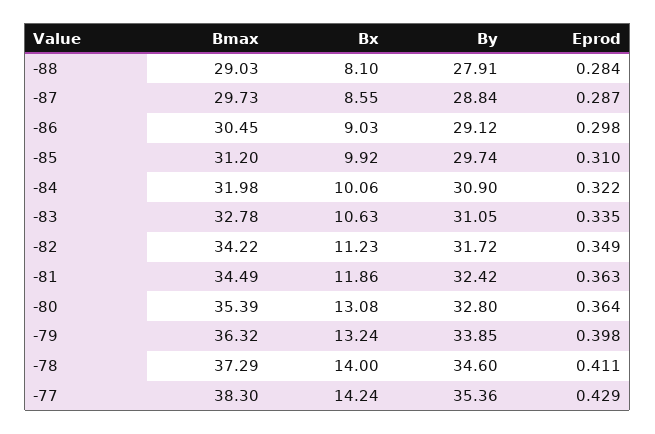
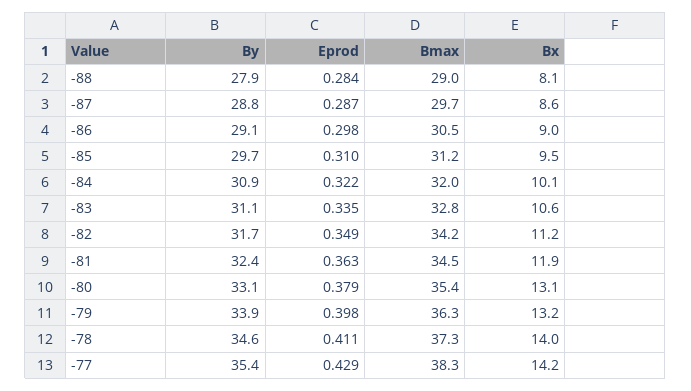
  {
    "Bmax": {
      "-88": 29.03,
      "-87": 29.73,
      "-86": 30.45,
      "-85": 31.2,
      "-84": 31.98,
      "-83": 32.78,
      "-82": 34.22,
      "-81": 34.49,
      "-80": 35.39,
      "-79": 36.32,
      "-78": 37.29,
      "-77": 38.3
    },
    "Bx": {
      "-88": 8.1,
      "-87": 8.55,
      "-86": 9.03,
-     "-85": 9.92,
+     "-85": 9.5,
      "-84": 10.06,
      "-83": 10.63,
      "-82": 11.23,
      "-81": 11.86,
      "-80": 13.08,
      "-79": 13.24,
      "-78": 14,
      "-77": 14.24
    },
    "By": {
      "-88": 27.91,
      "-87": 28.84,
      "-86": 29.12,
      "-85": 29.74,
      "-84": 30.9,
      "-83": 31.05,
      "-82": 31.72,
      "-81": 32.42,
-     "-80": 32.8,
+     "-80": 33.1,
      "-79": 33.85,
      "-78": 34.6,
      "-77": 35.36
    },
    "Eprod": {
      "-88": 0.284,
      "-87": 0.287,
      "-86": 0.298,
      "-85": 0.31,
      "-84": 0.322,
      "-83": 0.335,
      "-82": 0.349,
      "-81": 0.363,
-     "-80": 0.364,
+     "-80": 0.379,
      "-79": 0.398,
      "-78": 0.411,
      "-77": 0.429
    }
  }

